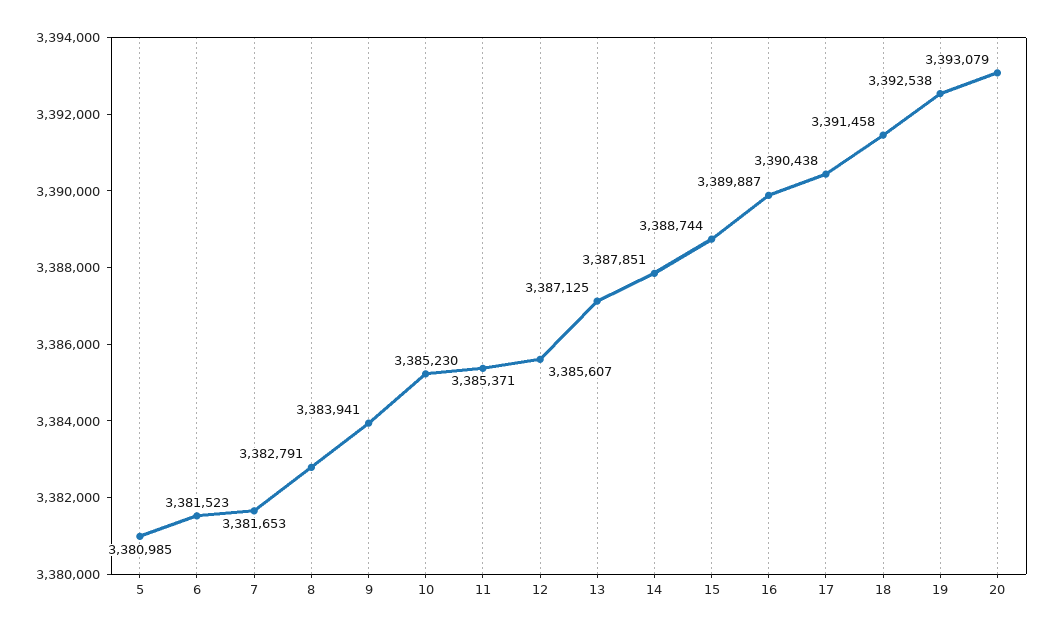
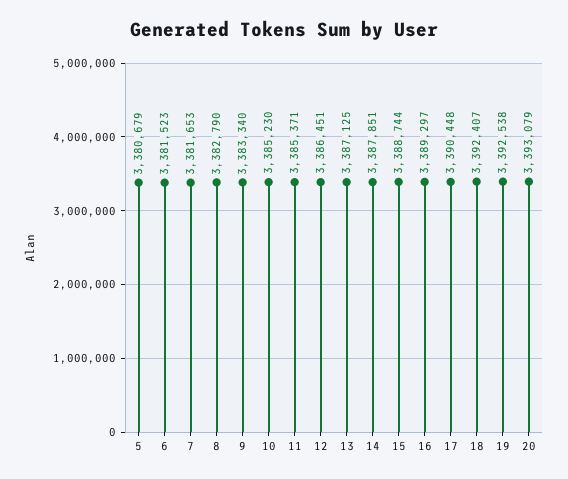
  {
-   "5": 3380985,
+   "5": 3380679,
    "6": 3381523,
    "7": 3381653,
-   "8": 3382791,
+   "8": 3382790,
-   "9": 3383941,
+   "9": 3383340,
    "10": 3385230,
    "11": 3385371,
-   "12": 3385607,
+   "12": 3386451,
    "13": 3387125,
    "14": 3387851,
    "15": 3388744,
-   "16": 3389887,
+   "16": 3389297,
-   "17": 3390438,
+   "17": 3390448,
-   "18": 3391458,
+   "18": 3392407,
    "19": 3392538,
    "20": 3393079
  }

